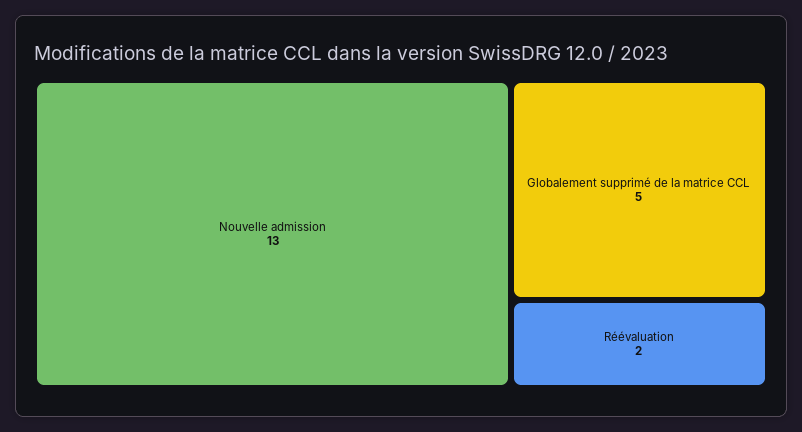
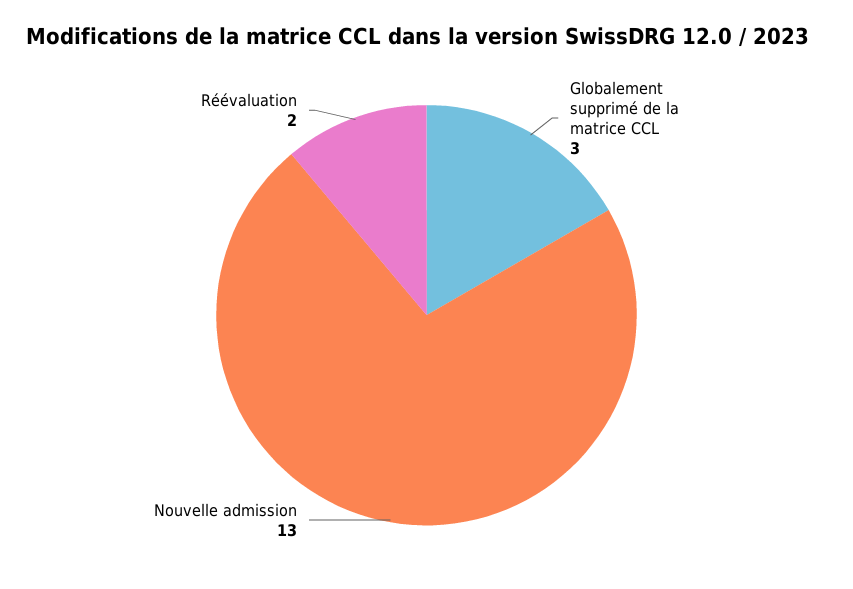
  {
    "Nouvelle admission": 13,
-   "Globalement supprimé de la matrice CCL": 5,
+   "Globalement supprimé de la matrice CCL": 3,
    "Réévaluation": 2
  }

